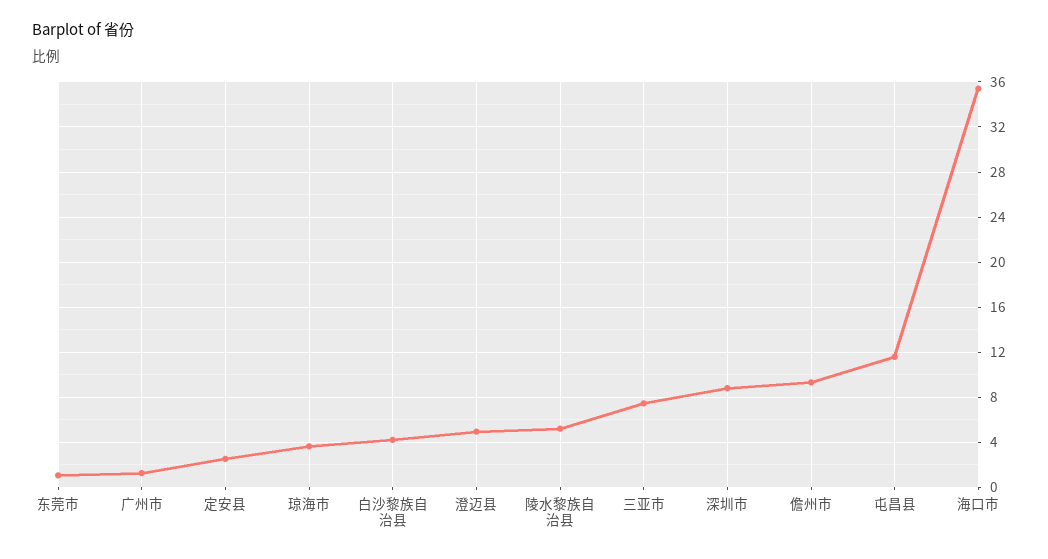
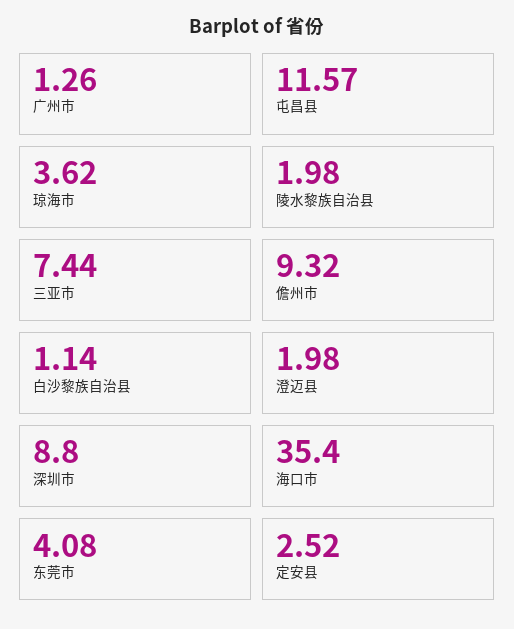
  {
-   "东莞市": 1,
+   "东莞市": 4.08,
    "广州市": 1.26,
    "定安县": 2.52,
    "琼海市": 3.62,
-   "白沙黎族自治县": 4,
+   "白沙黎族自治县": 1.14,
-   "澄迈县": 5,
+   "澄迈县": 1.98,
-   "陵水黎族自治县": 5,
+   "陵水黎族自治县": 1.98,
    "三亚市": 7.44,
    "深圳市": 8.8,
    "儋州市": 9.32,
    "屯昌县": 11.57,
    "海口市": 35.4
  }

